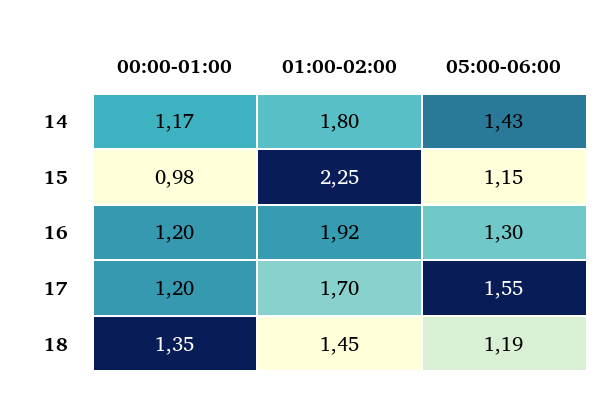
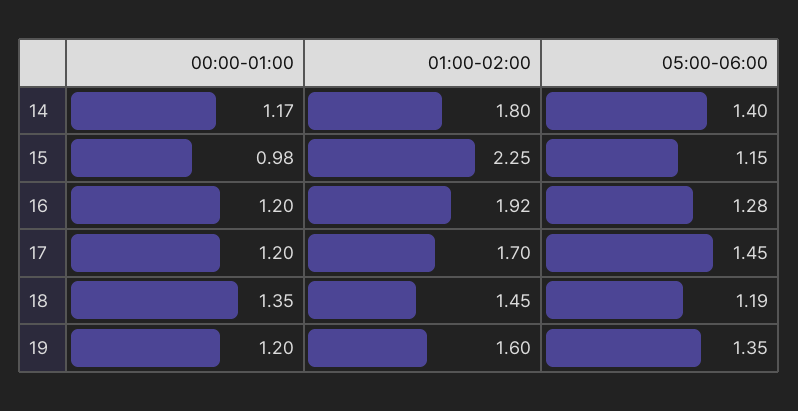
  {
    "00:00-01:00": {
      "14": 1.17,
      "15": 0.98,
      "16": 1.2,
      "17": 1.2,
-     "18": 1.35
+     "18": 1.35,
+     "19": 1.2
    },
    "01:00-02:00": {
      "14": 1.8,
      "15": 2.25,
      "16": 1.92,
      "17": 1.7,
-     "18": 1.45
+     "18": 1.45,
+     "19": 1.6
    },
    "05:00-06:00": {
-     "14": 1.43,
+     "14": 1.4,
      "15": 1.15,
-     "16": 1.3,
+     "16": 1.28,
-     "17": 1.55,
+     "17": 1.45,
-     "18": 1.19
+     "18": 1.19,
+     "19": 1.35
    }
  }

